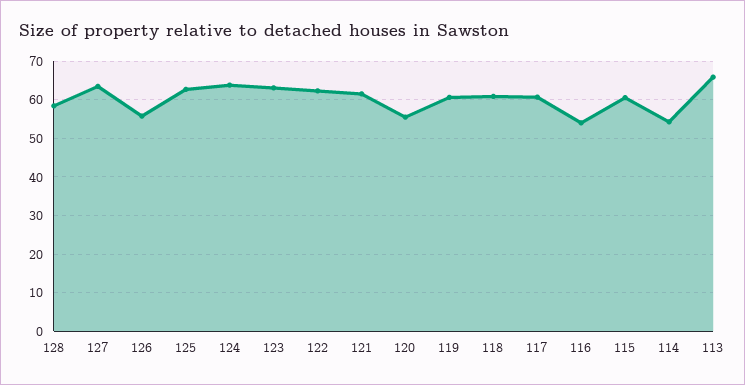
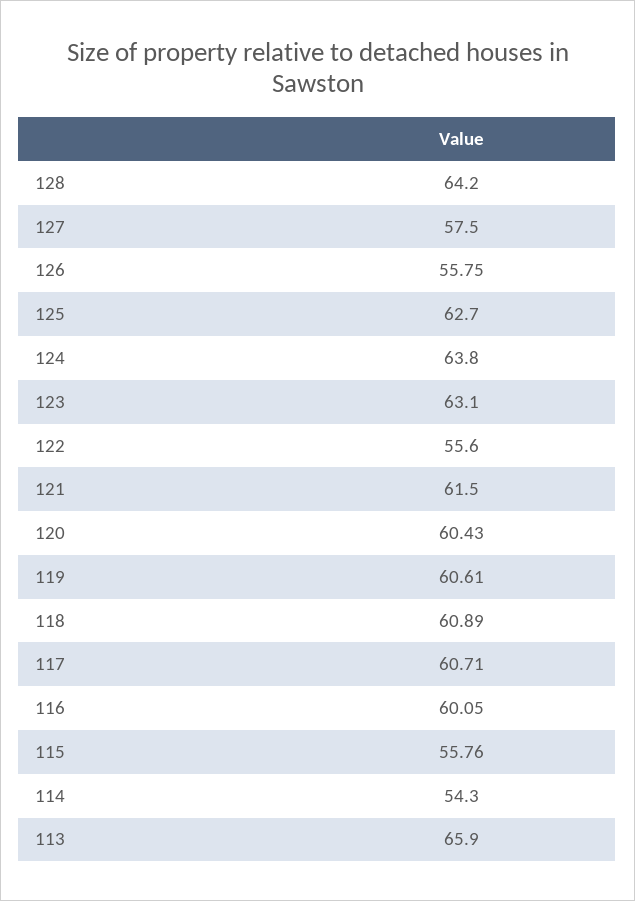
  {
-   "128": 58,
+   "128": 64.2,
-   "127": 64,
+   "127": 57.5,
    "126": 55.75,
    "125": 62.7,
    "124": 63.8,
    "123": 63.1,
-   "122": 62,
+   "122": 55.6,
    "121": 61.5,
-   "120": 56,
+   "120": 60.43,
    "119": 60.61,
    "118": 60.89,
    "117": 60.71,
-   "116": 54,
+   "116": 60.05,
-   "115": 60,
+   "115": 55.76,
    "114": 54.3,
    "113": 65.9
  }

